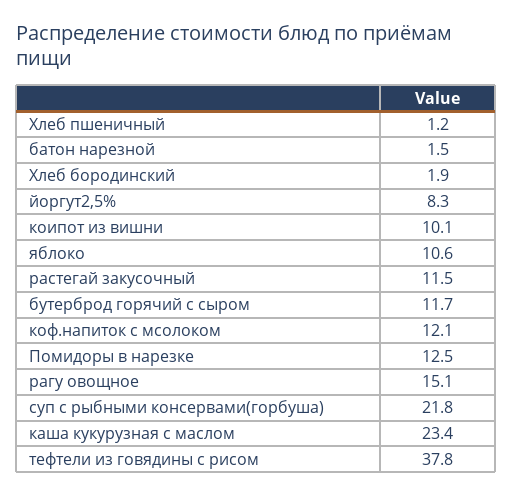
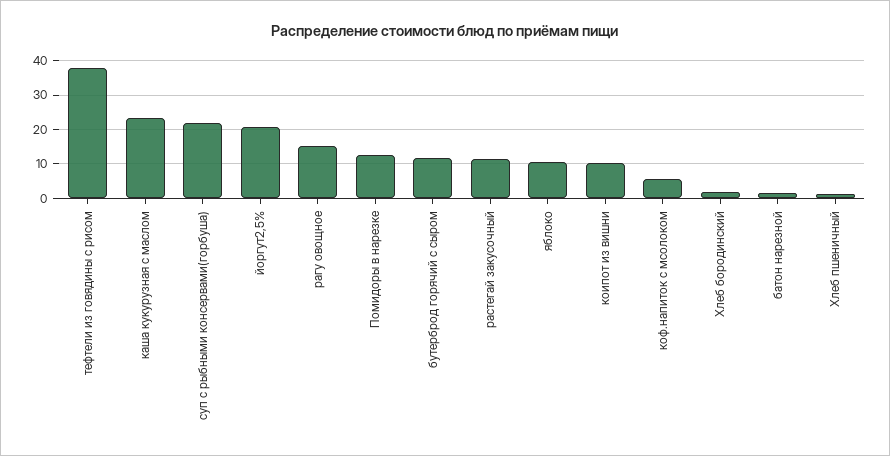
  {
    "Хлеб пшеничный": 1.2,
    "батон нарезной": 1.5,
    "Хлеб бородинский": 1.9,
-   "йоргут2,5%": 8.3,
+   "йоргут2,5%": 20,
    "коипот из вишни": 10.1,
    "яблоко": 10.6,
    "растегай закусочный": 11.5,
    "бутерброд горячий с сыром": 11.7,
-   "коф.напиток с мсолоком": 12.1,
+   "коф.напиток с мсолоком": 6,
    "Помидоры в нарезке": 12.5,
    "рагу овощное": 15.1,
    "суп с рыбными консервами(горбуша)": 21.8,
    "каша кукурузная с маслом": 23.4,
    "тефтели из говядины с рисом": 37.8
  }

